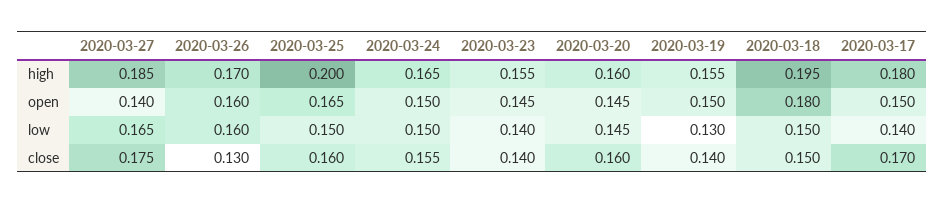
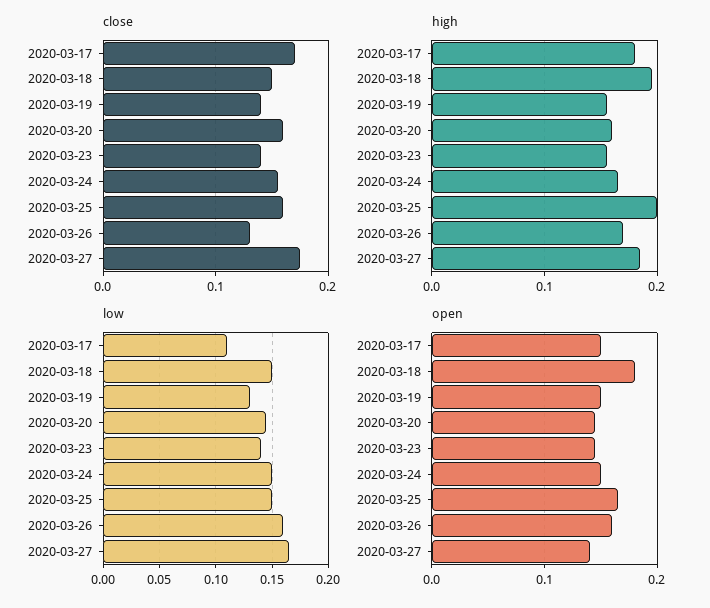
  {
    "high": {
      "2020-03-27": 0.185,
      "2020-03-26": 0.17,
      "2020-03-25": 0.2,
      "2020-03-24": 0.165,
      "2020-03-23": 0.155,
      "2020-03-20": 0.16,
      "2020-03-19": 0.155,
      "2020-03-18": 0.195,
      "2020-03-17": 0.18
    },
    "open": {
      "2020-03-27": 0.14,
      "2020-03-26": 0.16,
      "2020-03-25": 0.165,
      "2020-03-24": 0.15,
      "2020-03-23": 0.145,
      "2020-03-20": 0.145,
      "2020-03-19": 0.15,
      "2020-03-18": 0.18,
      "2020-03-17": 0.15
    },
    "low": {
      "2020-03-27": 0.165,
      "2020-03-26": 0.16,
      "2020-03-25": 0.15,
      "2020-03-24": 0.15,
      "2020-03-23": 0.14,
      "2020-03-20": 0.145,
      "2020-03-19": 0.13,
      "2020-03-18": 0.15,
-     "2020-03-17": 0.14
+     "2020-03-17": 0.11
    },
    "close": {
      "2020-03-27": 0.175,
      "2020-03-26": 0.13,
      "2020-03-25": 0.16,
      "2020-03-24": 0.155,
      "2020-03-23": 0.14,
      "2020-03-20": 0.16,
      "2020-03-19": 0.14,
      "2020-03-18": 0.15,
      "2020-03-17": 0.17
    }
  }

